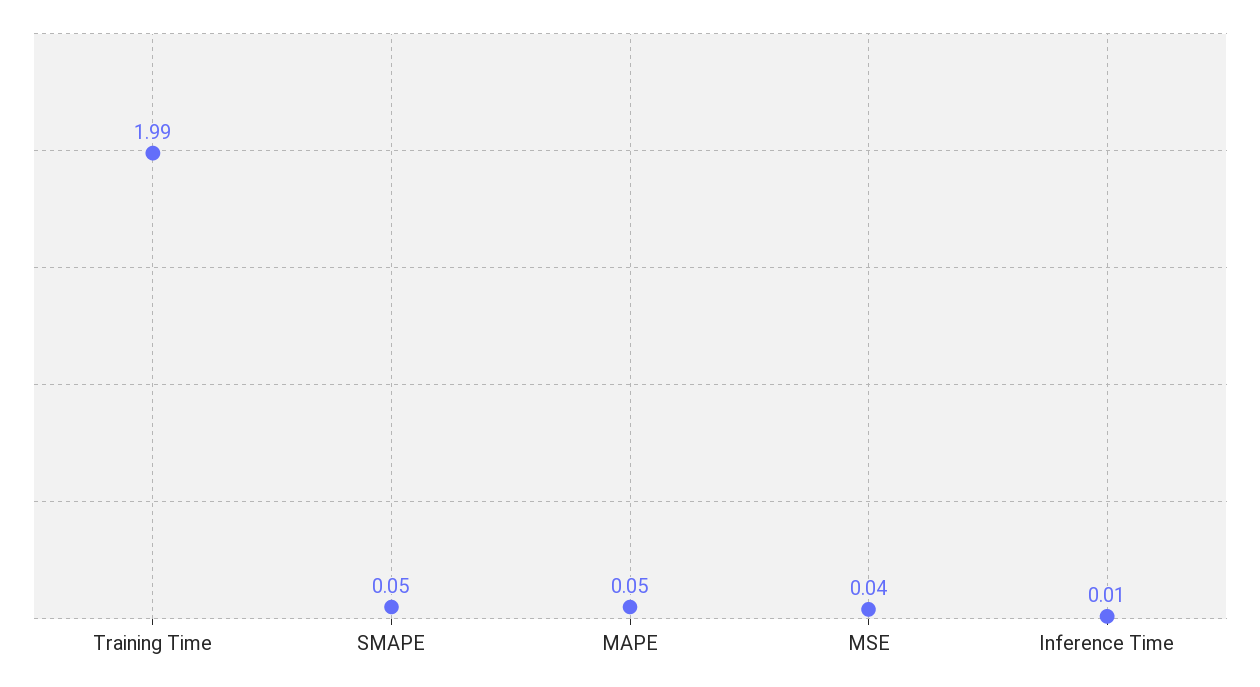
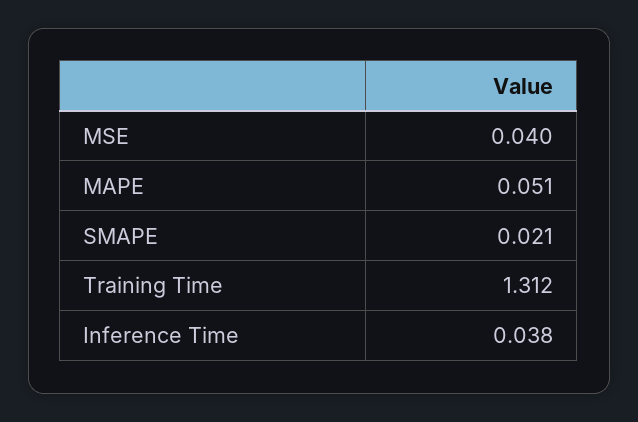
  {
-   "Training Time": 1.99,
+   "Training Time": 1.312,
-   "SMAPE": 0.05,
+   "SMAPE": 0.021,
    "MAPE": 0.051,
    "MSE": 0.04,
-   "Inference Time": 0.01
+   "Inference Time": 0.038
  }

